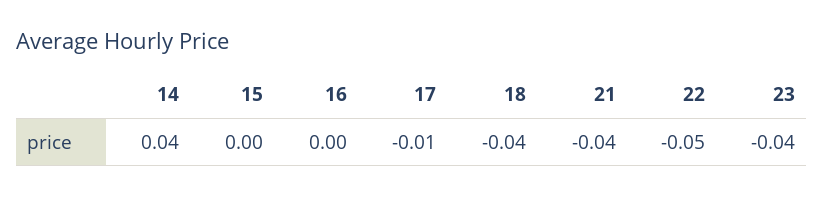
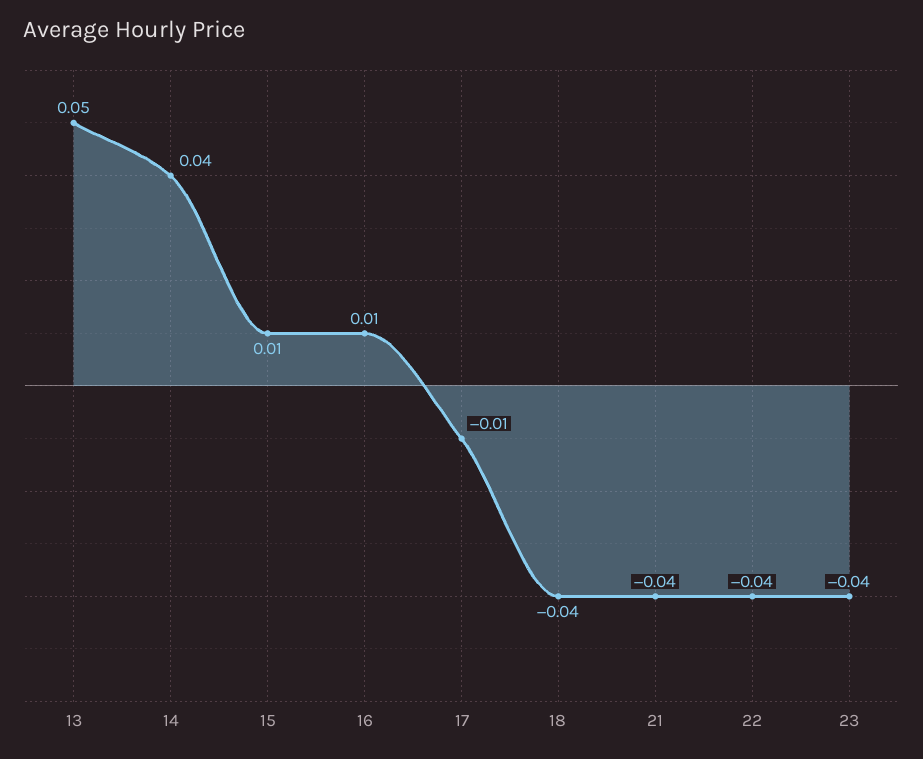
  {
    "14": 0.04,
-   "15": 0,
+   "15": 0.01,
-   "16": 0,
+   "16": 0.01,
    "17": -0.01,
    "18": -0.04,
    "21": -0.04,
-   "22": -0.05,
+   "22": -0.04,
-   "23": -0.04
+   "23": -0.04,
+   "13": 0.05
  }

